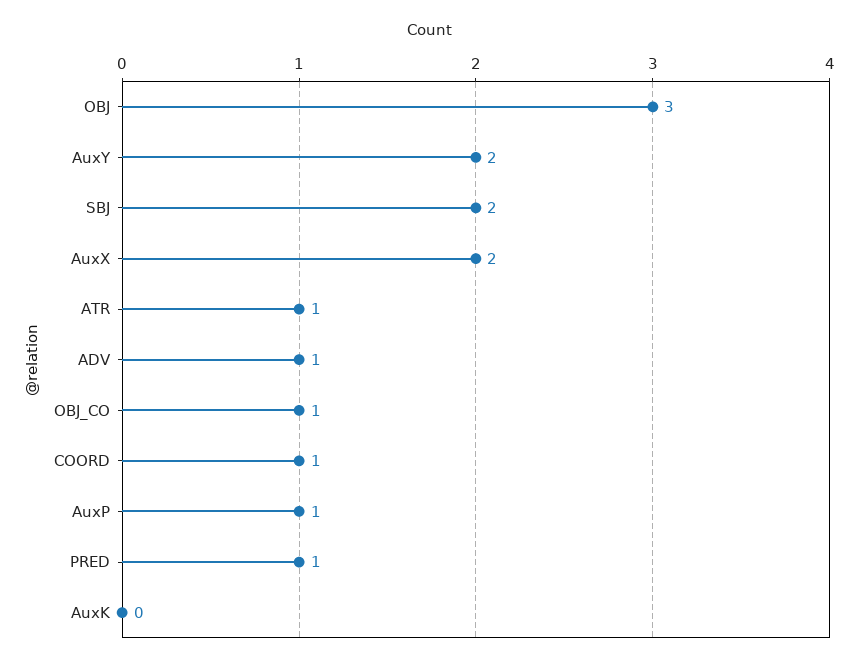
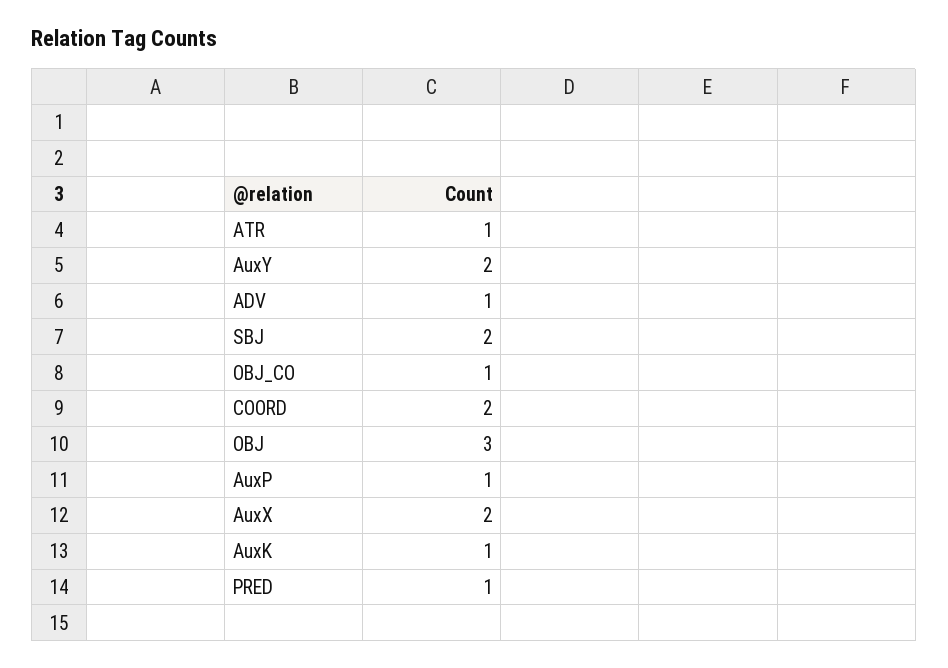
  {
    "OBJ": 3,
    "AuxY": 2,
    "SBJ": 2,
    "AuxX": 2,
    "ATR": 1,
    "ADV": 1,
    "OBJ_CO": 1,
-   "COORD": 1,
+   "COORD": 2,
    "AuxP": 1,
    "PRED": 1,
-   "AuxK": 0
+   "AuxK": 1
  }

